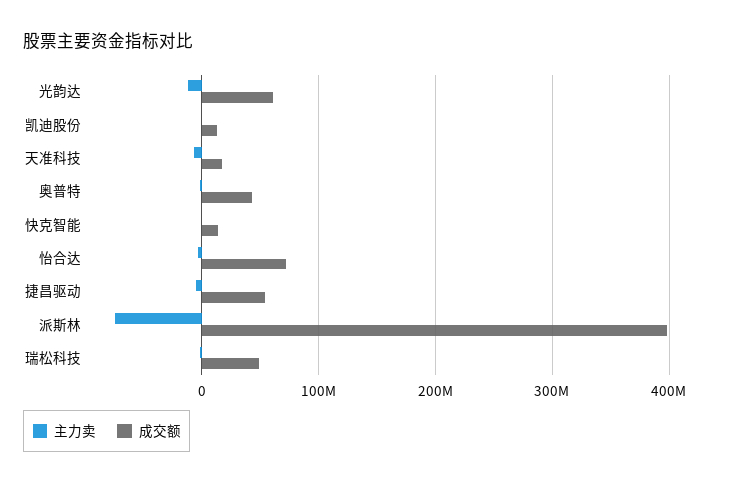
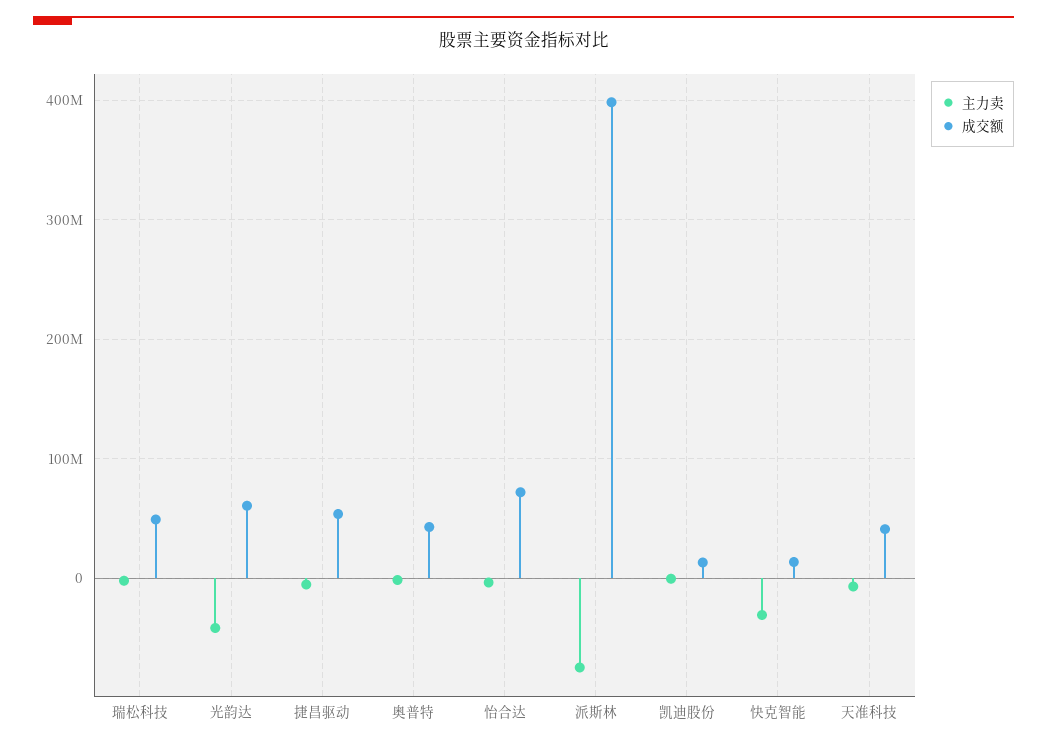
  {
    "主力卖": {
-     "光韵达": -10000000,
+     "光韵达": -40000000,
      "凯迪股份": 0,
      "天准科技": -10000000,
      "奥普特": 0,
-     "快克智能": 0,
+     "快克智能": -30000000,
      "怡合达": 0,
      "捷昌驱动": -10000000,
      "派斯林": -70000000,
      "瑞松科技": 0
    },
    "成交额": {
      "光韵达": 60000000,
      "凯迪股份": 10000000,
-     "天准科技": 20000000,
+     "天准科技": 40000000,
      "奥普特": 40000000,
      "快克智能": 10000000,
      "怡合达": 70000000,
      "捷昌驱动": 50000000,
      "派斯林": 400000000,
      "瑞松科技": 50000000
    }
  }

